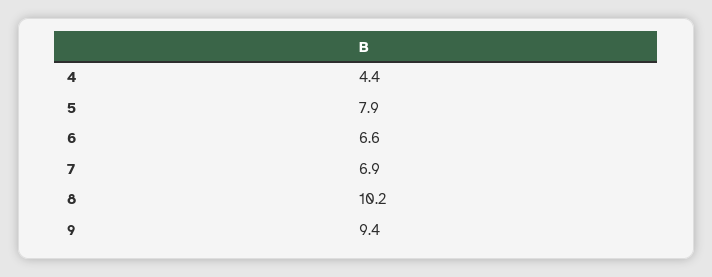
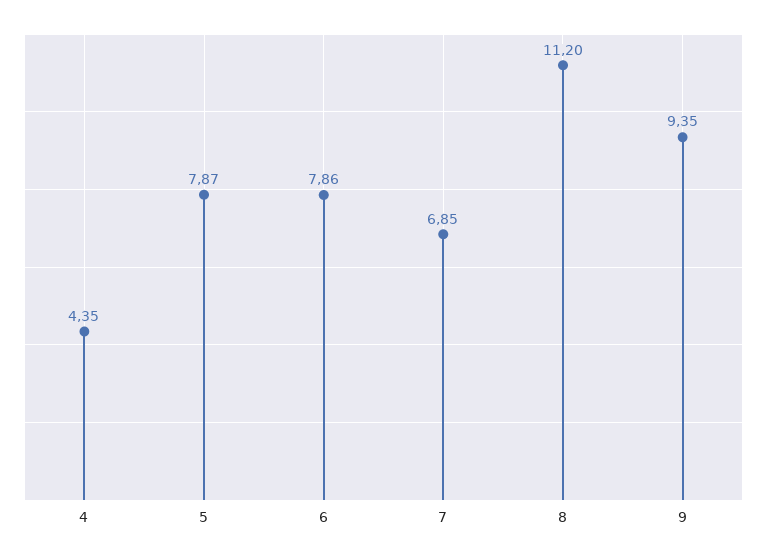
  {
    "4": 4.35,
    "5": 7.87,
-   "6": 6.6,
+   "6": 7.86,
    "7": 6.85,
-   "8": 10.2,
+   "8": 11.2,
    "9": 9.35
  }

